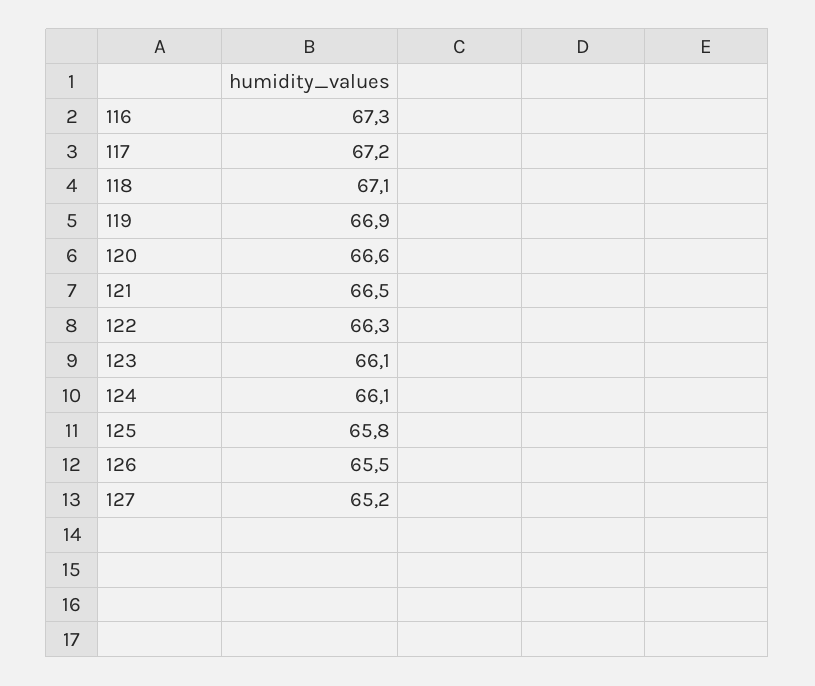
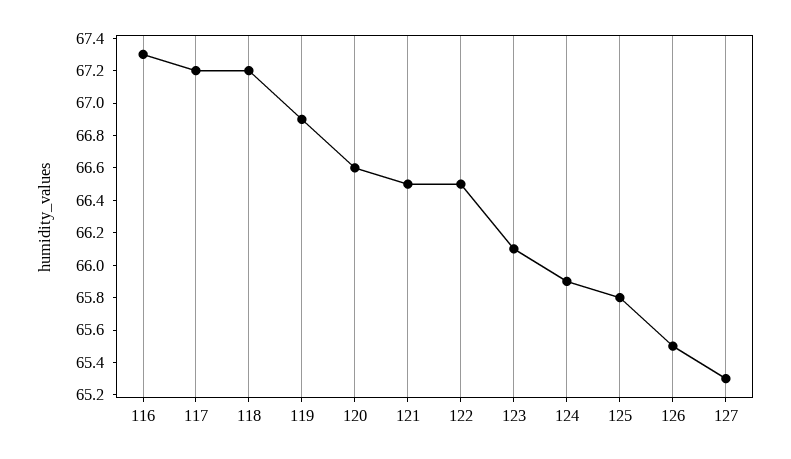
  {
    "116": 67.3,
    "117": 67.2,
-   "118": 67.1,
+   "118": 67.2,
    "119": 66.9,
    "120": 66.6,
    "121": 66.5,
-   "122": 66.3,
+   "122": 66.5,
    "123": 66.1,
-   "124": 66.1,
+   "124": 65.9,
    "125": 65.8,
    "126": 65.5,
-   "127": 65.2
+   "127": 65.3
  }

